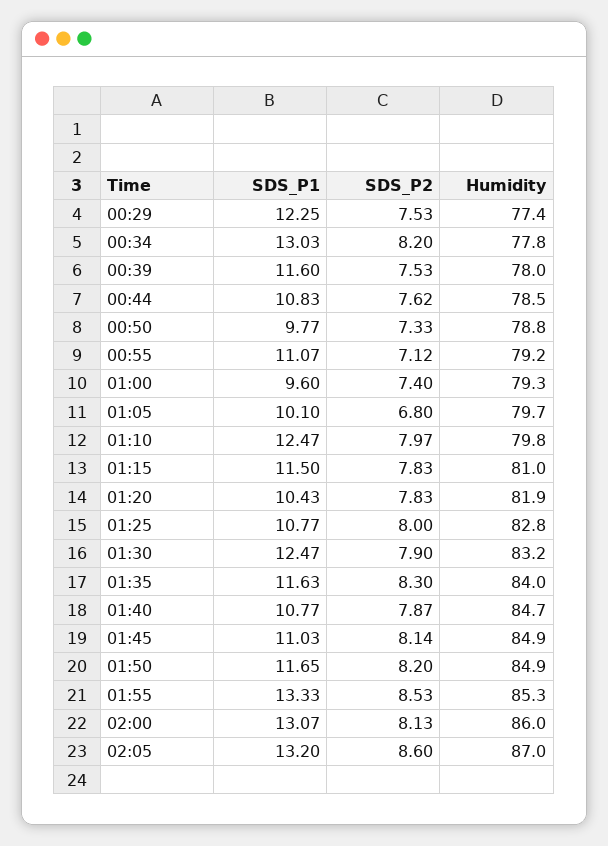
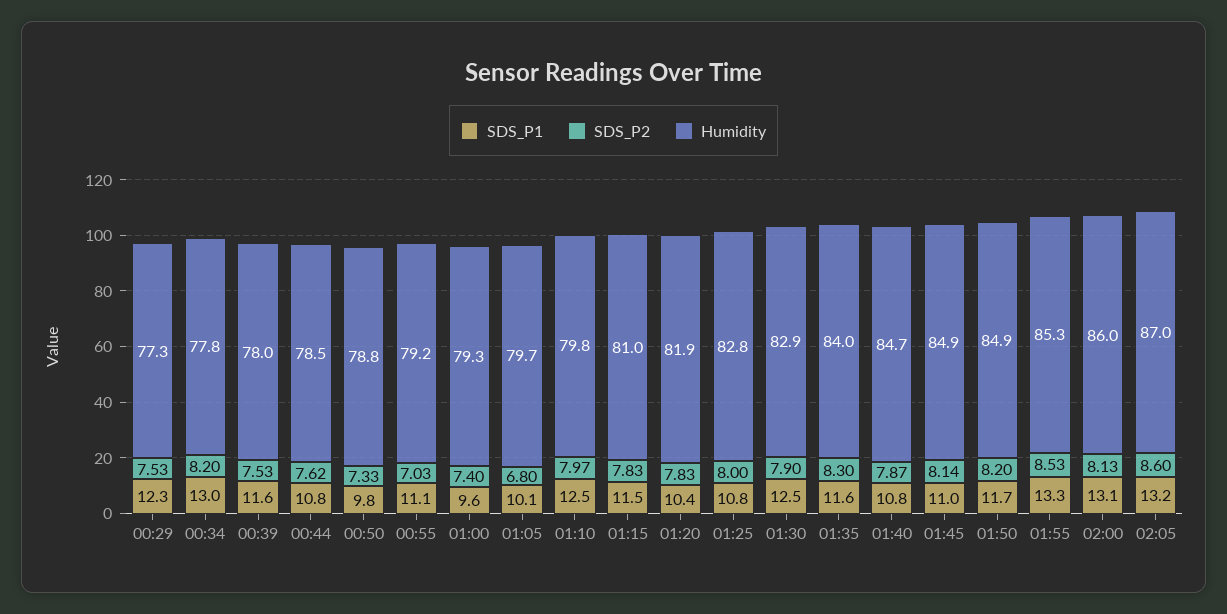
  {
    "SDS_P1": {
      "00:29": 12.25,
      "00:34": 13.03,
      "00:39": 11.6,
      "00:44": 10.83,
      "00:50": 9.77,
      "00:55": 11.07,
      "01:00": 9.6,
      "01:05": 10.1,
      "01:10": 12.47,
      "01:15": 11.5,
      "01:20": 10.43,
      "01:25": 10.77,
      "01:30": 12.47,
      "01:35": 11.63,
      "01:40": 10.77,
      "01:45": 11.03,
      "01:50": 11.65,
      "01:55": 13.33,
      "02:00": 13.07,
      "02:05": 13.2
    },
    "SDS_P2": {
      "00:29": 7.53,
      "00:34": 8.2,
      "00:39": 7.53,
      "00:44": 7.62,
      "00:50": 7.33,
-     "00:55": 7.12,
+     "00:55": 7.03,
      "01:00": 7.4,
      "01:05": 6.8,
      "01:10": 7.97,
      "01:15": 7.83,
      "01:20": 7.83,
      "01:25": 8,
      "01:30": 7.9,
      "01:35": 8.3,
      "01:40": 7.87,
      "01:45": 8.14,
      "01:50": 8.2,
      "01:55": 8.53,
      "02:00": 8.13,
      "02:05": 8.6
    },
    "Humidity": {
-     "00:29": 77.4,
+     "00:29": 77.3,
      "00:34": 77.8,
      "00:39": 78,
      "00:44": 78.5,
      "00:50": 78.8,
      "00:55": 79.2,
      "01:00": 79.3,
      "01:05": 79.7,
      "01:10": 79.8,
      "01:15": 81,
      "01:20": 81.9,
      "01:25": 82.8,
-     "01:30": 83.2,
+     "01:30": 82.9,
      "01:35": 84,
      "01:40": 84.7,
      "01:45": 84.9,
      "01:50": 84.9,
      "01:55": 85.3,
      "02:00": 86,
      "02:05": 87
    }
  }

